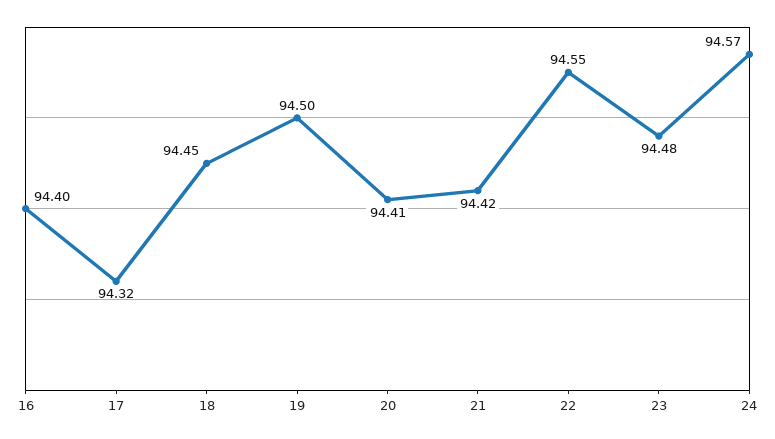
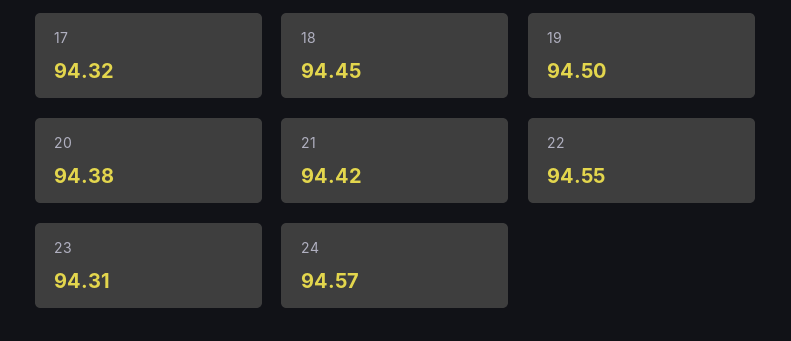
  {
-   "16": 94.4,
    "17": 94.32,
    "18": 94.45,
    "19": 94.5,
-   "20": 94.41,
+   "20": 94.38,
    "21": 94.42,
    "22": 94.55,
-   "23": 94.48,
+   "23": 94.31,
    "24": 94.57
  }

